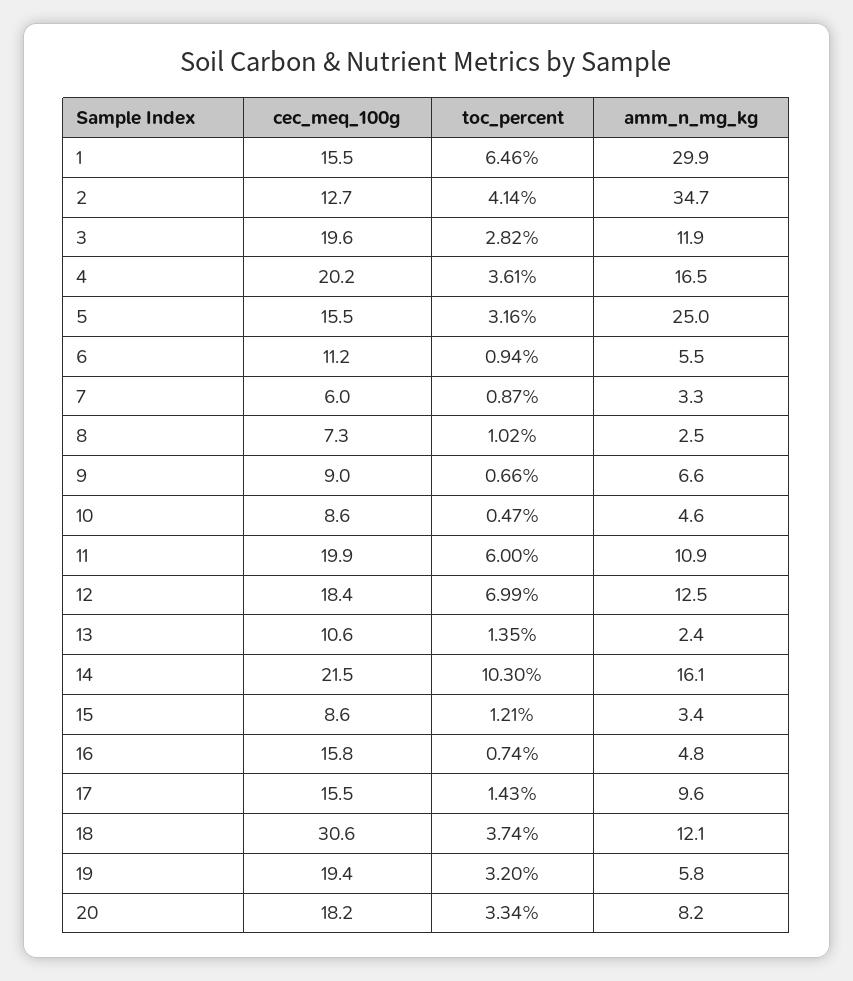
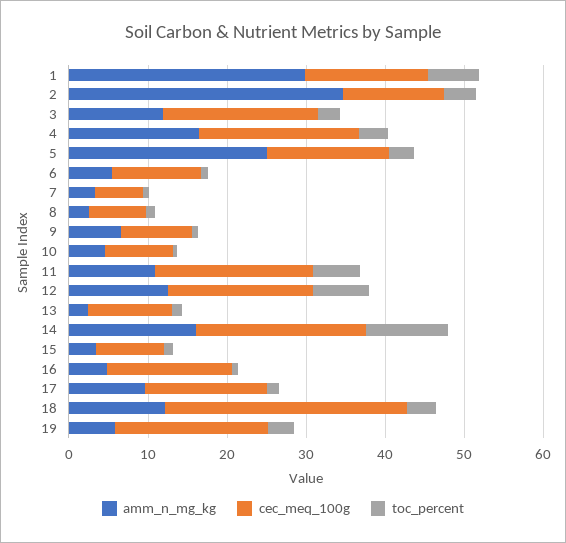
  {
    "cec_meq_100g": {
      "1": 15.5,
      "2": 12.7,
      "3": 19.6,
      "4": 20.2,
      "5": 15.5,
      "6": 11.2,
      "7": 6,
      "8": 7.3,
      "9": 9,
      "10": 8.6,
      "11": 19.9,
      "12": 18.4,
      "13": 10.6,
      "14": 21.5,
      "15": 8.6,
      "16": 15.8,
      "17": 15.5,
      "18": 30.6,
-     "19": 19.4,
+     "19": 19.4
-     "20": 18.2
    },
    "toc_percent": {
      "1": 6.46,
      "2": 4.14,
      "3": 2.82,
      "4": 3.61,
      "5": 3.16,
      "6": 0.94,
      "7": 0.87,
      "8": 1.02,
      "9": 0.66,
      "10": 0.47,
      "11": 6,
      "12": 6.99,
      "13": 1.35,
      "14": 10.3,
      "15": 1.21,
      "16": 0.74,
      "17": 1.43,
      "18": 3.74,
-     "19": 3.2,
+     "19": 3.2
-     "20": 3.34
    },
    "amm_n_mg_kg": {
      "1": 29.9,
      "2": 34.7,
      "3": 11.9,
      "4": 16.5,
      "5": 25,
      "6": 5.5,
      "7": 3.3,
      "8": 2.5,
      "9": 6.6,
      "10": 4.6,
      "11": 10.9,
      "12": 12.5,
      "13": 2.4,
      "14": 16.1,
      "15": 3.4,
      "16": 4.8,
      "17": 9.6,
      "18": 12.1,
-     "19": 5.8,
+     "19": 5.8
-     "20": 8.2
    }
  }

